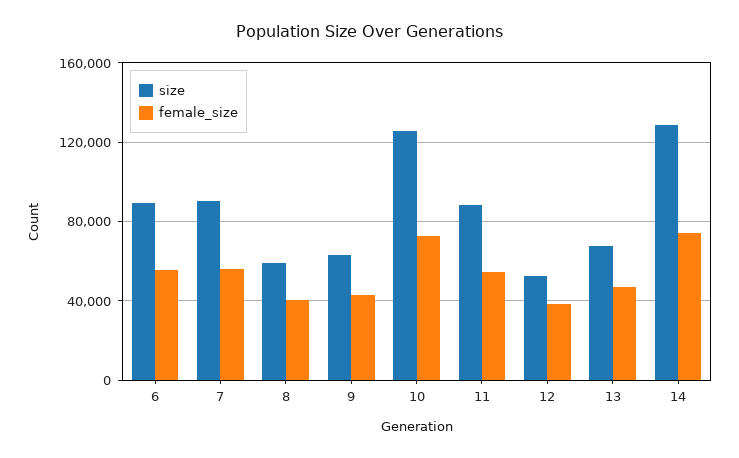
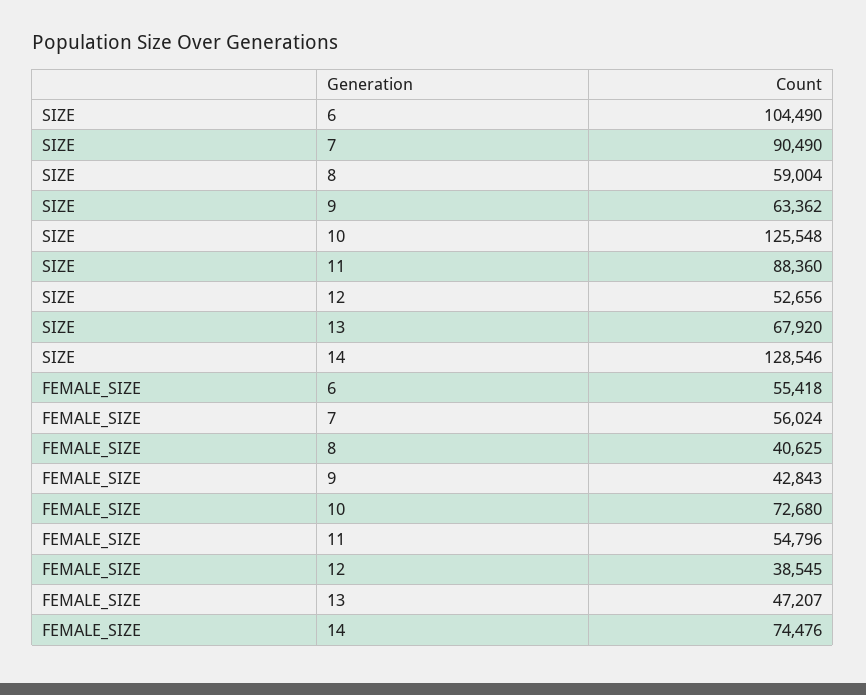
  {
    "size": {
-     "6": 90000,
+     "6": 104490,
      "7": 90490,
      "8": 59004,
      "9": 63362,
      "10": 125548,
      "11": 88360,
      "12": 52656,
      "13": 67920,
      "14": 128546
    },
    "female_size": {
      "6": 55418,
      "7": 56024,
      "8": 40625,
      "9": 42843,
      "10": 72680,
      "11": 54796,
      "12": 38545,
      "13": 47207,
      "14": 74476
    }
  }

